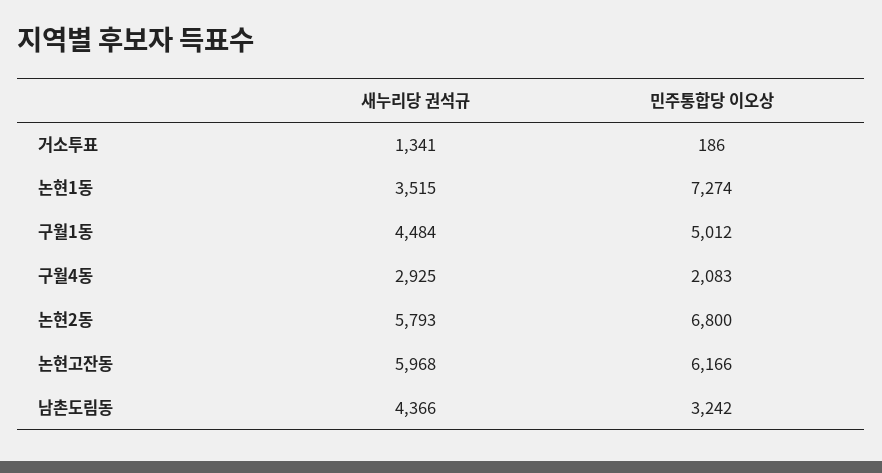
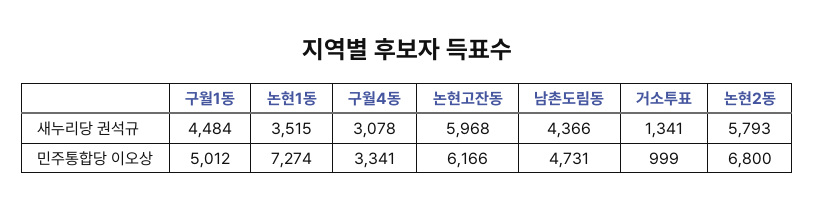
  {
    "새누리당 권석규": {
      "거소투표": 1341,
      "논현1동": 3515,
      "구월1동": 4484,
-     "구월4동": 2925,
+     "구월4동": 3078,
      "논현2동": 5793,
      "논현고잔동": 5968,
      "남촌도림동": 4366
    },
    "민주통합당 이오상": {
-     "거소투표": 186,
+     "거소투표": 999,
      "논현1동": 7274,
      "구월1동": 5012,
-     "구월4동": 2083,
+     "구월4동": 3341,
      "논현2동": 6800,
      "논현고잔동": 6166,
-     "남촌도림동": 3242
+     "남촌도림동": 4731
    }
  }

